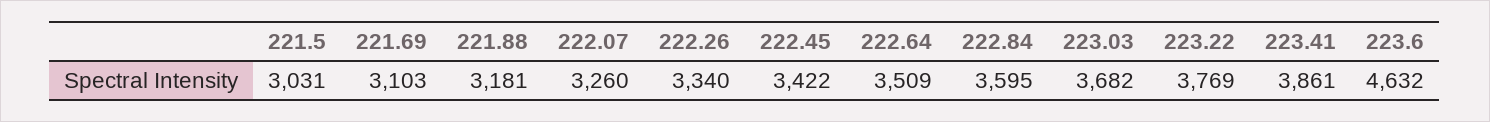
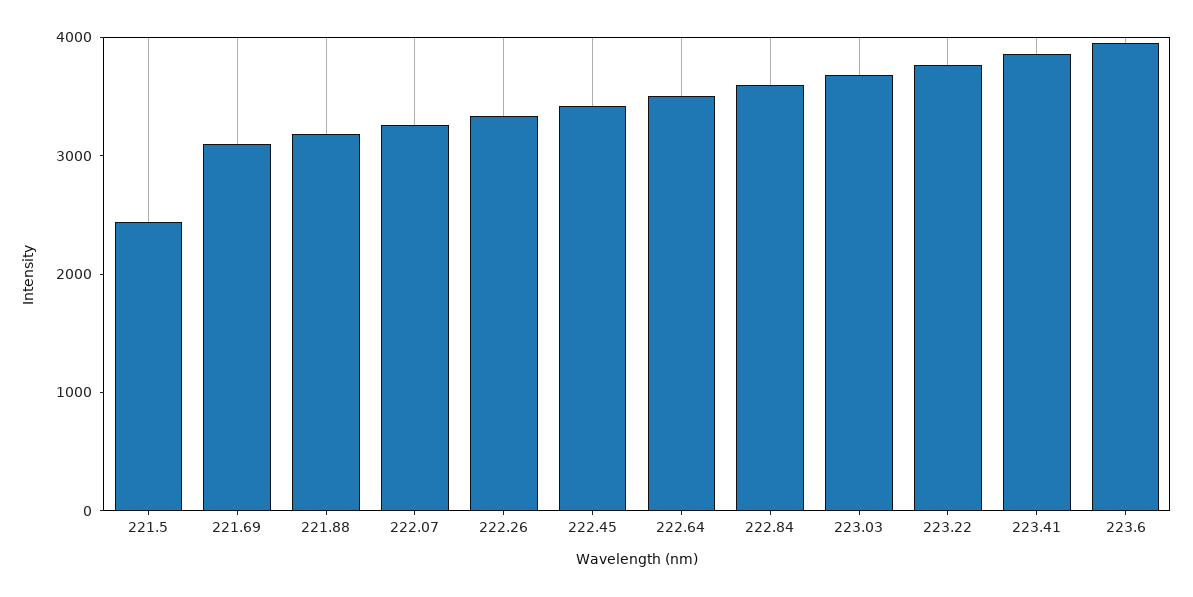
  {
-   "221.5": 3031,
+   "221.5": 2400,
    "221.69": 3103,
    "221.88": 3181,
    "222.07": 3260,
    "222.26": 3340,
    "222.45": 3422,
    "222.64": 3509,
    "222.84": 3595,
    "223.03": 3682,
    "223.22": 3769,
    "223.41": 3861,
-   "223.6": 4632
+   "223.6": 4000
  }

